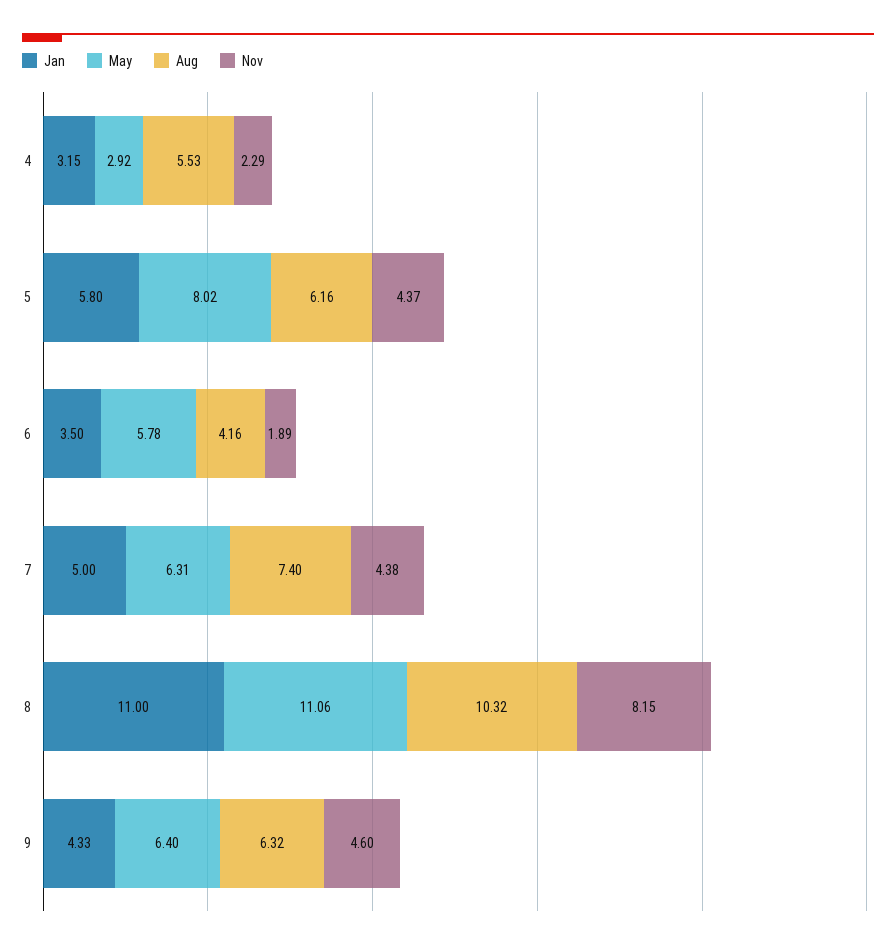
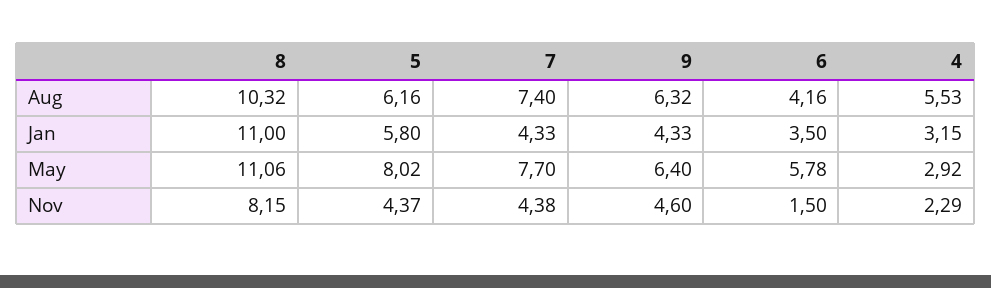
  {
    "Jan": {
      "4": 3.15,
      "5": 5.8,
      "6": 3.5,
-     "7": 5,
+     "7": 4.33,
      "8": 11,
      "9": 4.33
    },
    "May": {
      "4": 2.92,
      "5": 8.02,
      "6": 5.78,
-     "7": 6.31,
+     "7": 7.7,
      "8": 11.06,
      "9": 6.4
    },
    "Aug": {
      "4": 5.53,
      "5": 6.16,
      "6": 4.16,
      "7": 7.4,
      "8": 10.32,
      "9": 6.32
    },
    "Nov": {
      "4": 2.29,
      "5": 4.37,
-     "6": 1.89,
+     "6": 1.5,
      "7": 4.38,
      "8": 8.15,
      "9": 4.6
    }
  }

